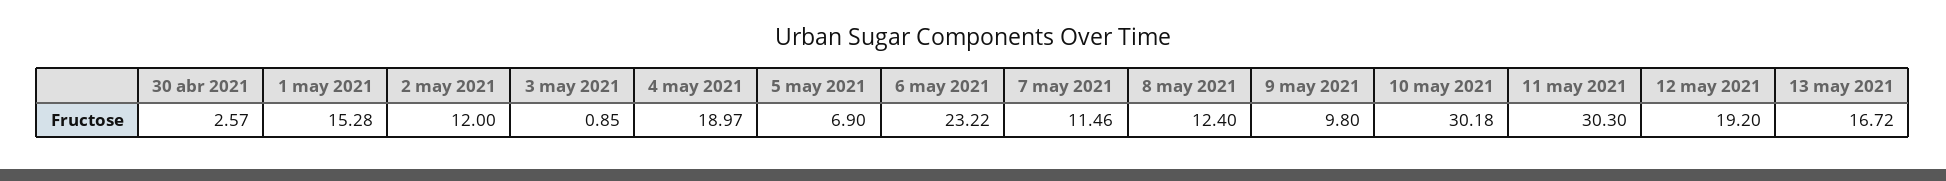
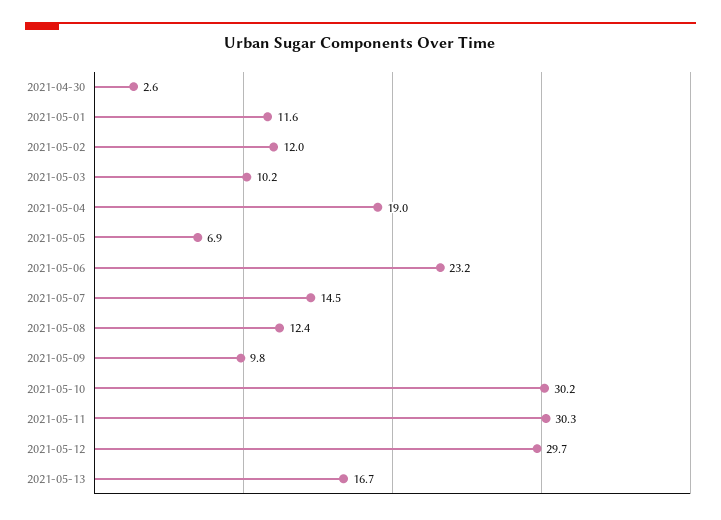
  {
    "30 abr 2021": 2.57,
-   "1 may 2021": 15.28,
+   "1 may 2021": 11.6,
    "2 may 2021": 12,
-   "3 may 2021": 0.85,
+   "3 may 2021": 10.2,
    "4 may 2021": 18.97,
    "5 may 2021": 6.9,
    "6 may 2021": 23.22,
-   "7 may 2021": 11.46,
+   "7 may 2021": 14.5,
    "8 may 2021": 12.4,
    "9 may 2021": 9.8,
    "10 may 2021": 30.18,
    "11 may 2021": 30.3,
-   "12 may 2021": 19.2,
+   "12 may 2021": 29.7,
    "13 may 2021": 16.72
  }

